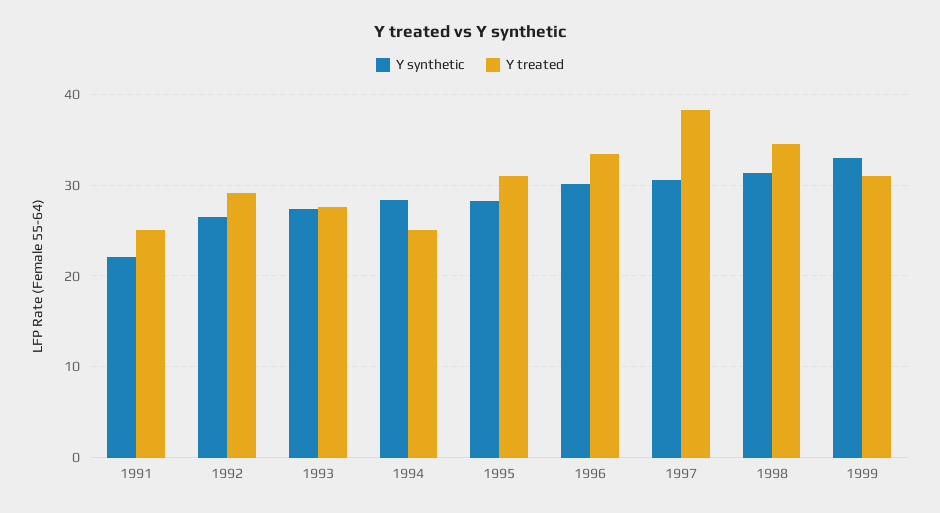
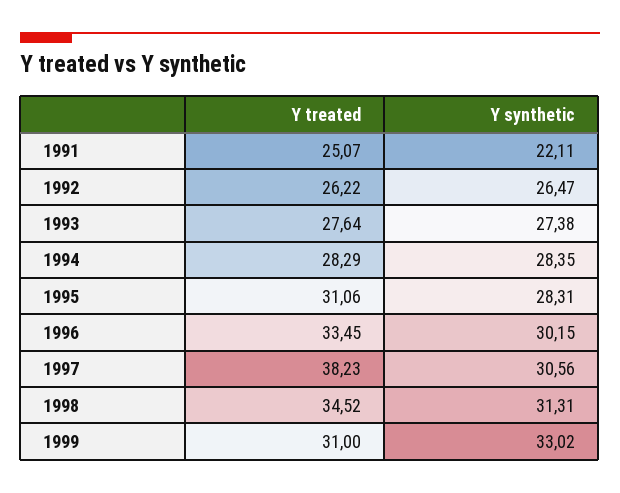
  {
    "Y synthetic": {
      "1991": 22.11,
      "1992": 26.47,
      "1993": 27.38,
      "1994": 28.35,
      "1995": 28.31,
      "1996": 30.15,
      "1997": 30.56,
      "1998": 31.31,
      "1999": 33.02
    },
    "Y treated": {
      "1991": 25.07,
-     "1992": 29,
+     "1992": 26.22,
      "1993": 27.64,
-     "1994": 25,
+     "1994": 28.29,
      "1995": 31.06,
      "1996": 33.45,
      "1997": 38.23,
      "1998": 34.52,
      "1999": 31
    }
  }

